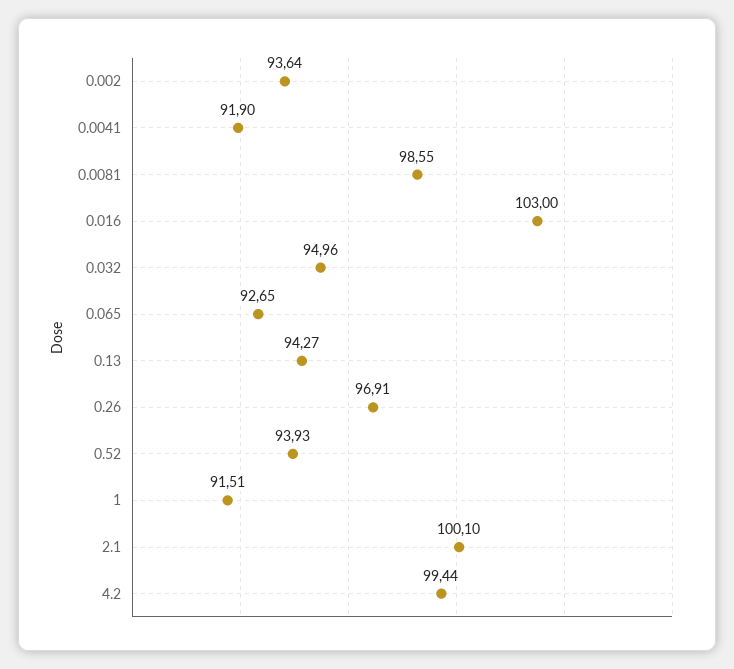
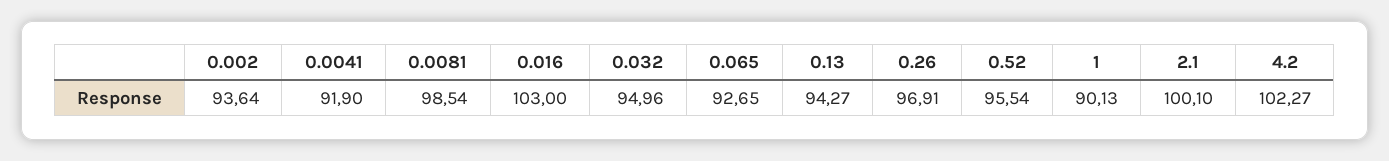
  {
    "0.002": 93.64,
    "0.0041": 91.9,
-   "0.0081": 98.55,
+   "0.0081": 98.54,
    "0.016": 103,
    "0.032": 94.96,
    "0.065": 92.65,
    "0.13": 94.27,
    "0.26": 96.91,
-   "0.52": 93.93,
+   "0.52": 95.54,
-   "1": 91.51,
+   "1": 90.13,
    "2.1": 100.1,
-   "4.2": 99.44
+   "4.2": 102.27
  }

